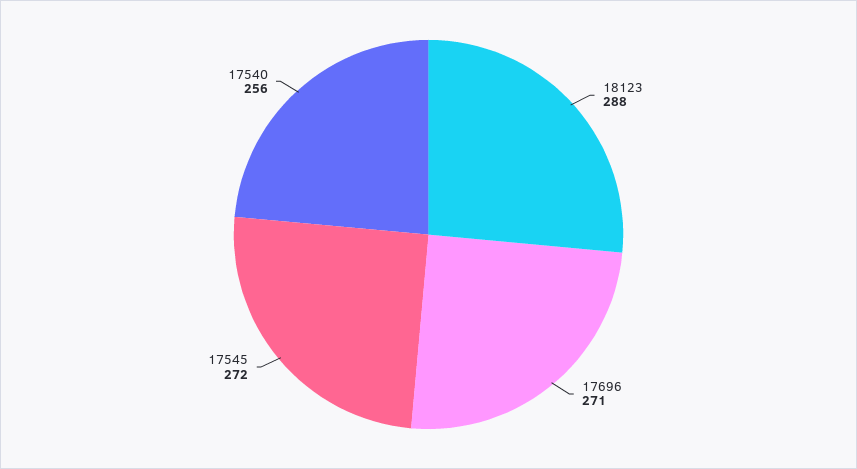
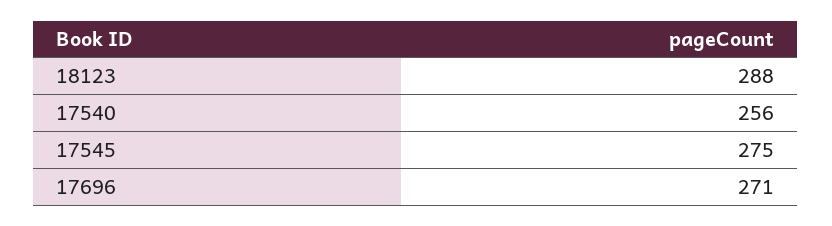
  {
    "18123": 288,
    "17696": 271,
-   "17545": 272,
+   "17545": 275,
    "17540": 256
  }

